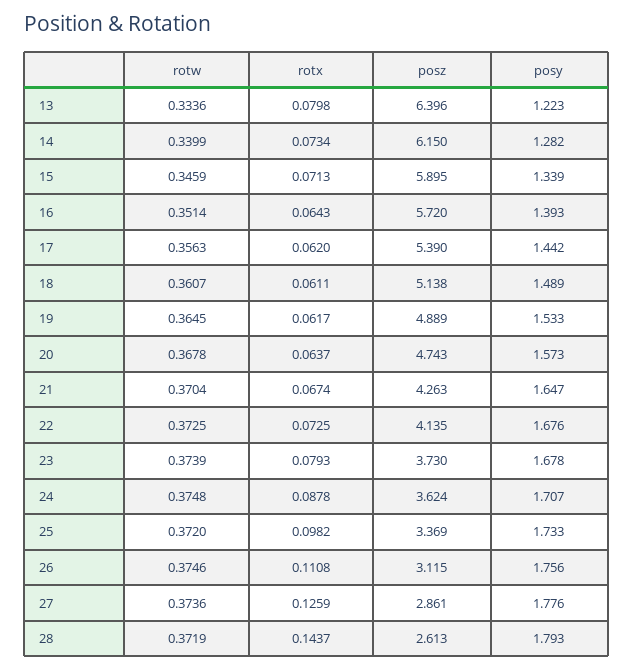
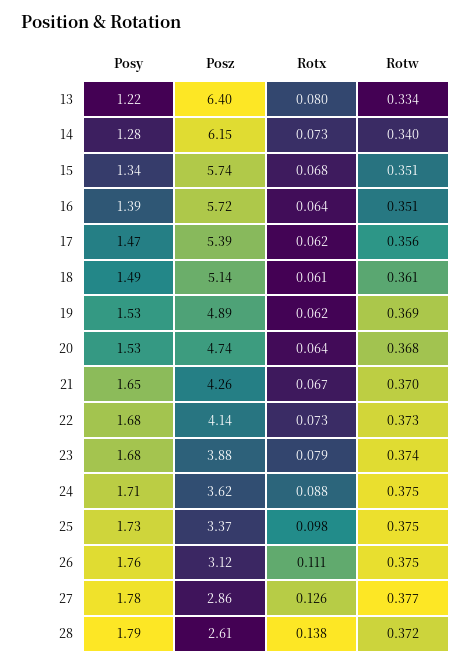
  {
    "rotw": {
      "13": 0.3336,
      "14": 0.3399,
-     "15": 0.3459,
+     "15": 0.351,
      "16": 0.3514,
      "17": 0.3563,
      "18": 0.3607,
-     "19": 0.3645,
+     "19": 0.369,
      "20": 0.3678,
      "21": 0.3704,
      "22": 0.3725,
      "23": 0.3739,
      "24": 0.3748,
-     "25": 0.372,
+     "25": 0.375,
      "26": 0.3746,
-     "27": 0.3736,
+     "27": 0.377,
      "28": 0.3719
    },
    "rotx": {
      "13": 0.0798,
      "14": 0.0734,
-     "15": 0.0713,
+     "15": 0.068,
      "16": 0.0643,
      "17": 0.062,
      "18": 0.0611,
      "19": 0.0617,
      "20": 0.0637,
      "21": 0.0674,
      "22": 0.0725,
      "23": 0.0793,
      "24": 0.0878,
      "25": 0.0982,
      "26": 0.1108,
      "27": 0.1259,
-     "28": 0.1437
+     "28": 0.138
    },
    "posz": {
      "13": 6.396,
      "14": 6.15,
-     "15": 5.895,
+     "15": 5.74,
      "16": 5.72,
      "17": 5.39,
      "18": 5.138,
      "19": 4.889,
      "20": 4.743,
      "21": 4.263,
      "22": 4.135,
-     "23": 3.73,
+     "23": 3.88,
      "24": 3.624,
      "25": 3.369,
      "26": 3.115,
      "27": 2.861,
      "28": 2.613
    },
    "posy": {
      "13": 1.223,
      "14": 1.282,
      "15": 1.339,
      "16": 1.393,
-     "17": 1.442,
+     "17": 1.47,
      "18": 1.489,
      "19": 1.533,
-     "20": 1.573,
+     "20": 1.53,
      "21": 1.647,
      "22": 1.676,
      "23": 1.678,
      "24": 1.707,
      "25": 1.733,
      "26": 1.756,
      "27": 1.776,
      "28": 1.793
    }
  }

